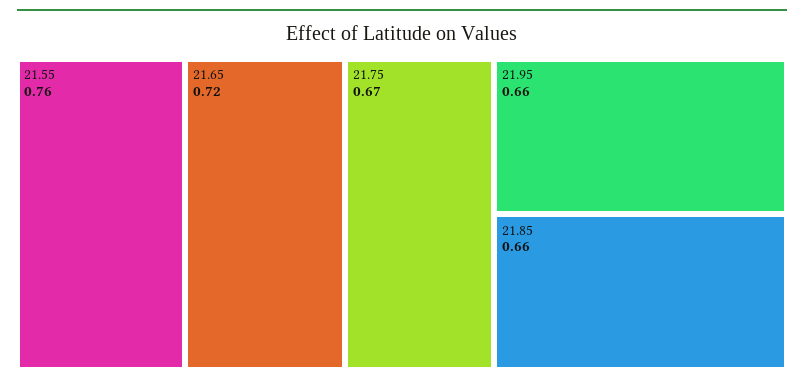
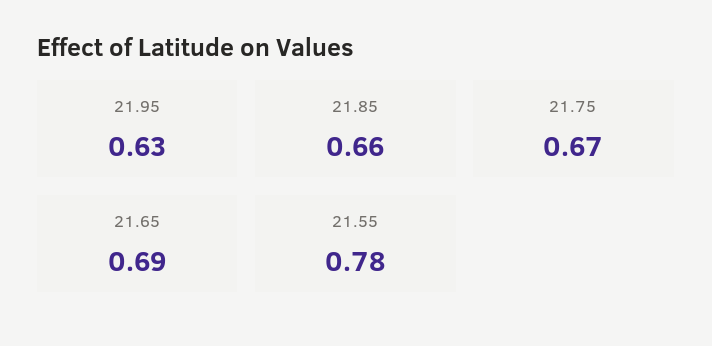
  {
-   "21.55": 0.76,
+   "21.55": 0.78,
-   "21.65": 0.72,
+   "21.65": 0.69,
    "21.75": 0.67,
-   "21.95": 0.66,
+   "21.95": 0.63,
    "21.85": 0.66
  }

